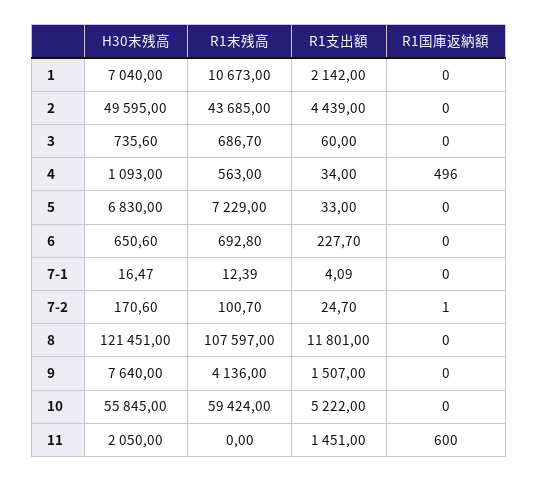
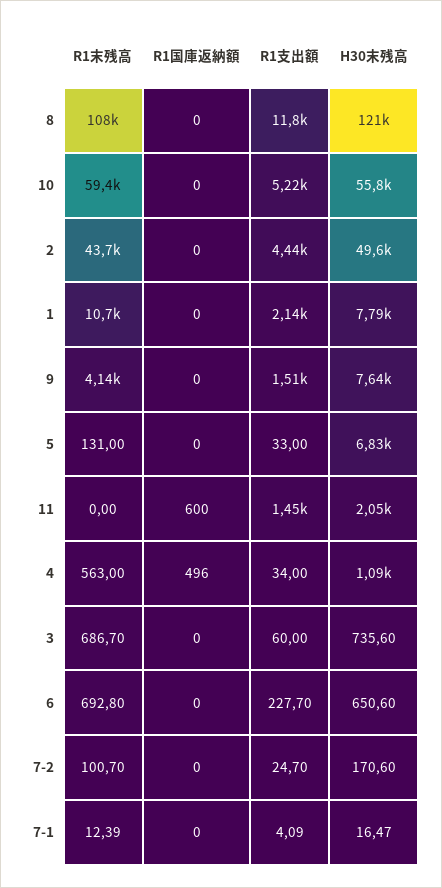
  {
    "H30末残高": {
-     "1": 7040,
+     "1": 7790,
      "2": 49595,
      "3": 735.6,
      "4": 1093,
      "5": 6830,
      "6": 650.6,
      "7-1": 16.47,
      "7-2": 170.6,
      "8": 121451,
      "9": 7640,
      "10": 55845,
      "11": 2050
    },
    "R1末残高": {
      "1": 10673,
      "2": 43685,
      "3": 686.7,
      "4": 563,
-     "5": 7229,
+     "5": 131,
      "6": 692.8,
      "7-1": 12.39,
      "7-2": 100.7,
      "8": 107597,
      "9": 4136,
      "10": 59424,
      "11": 0
    },
    "R1支出額": {
      "1": 2142,
      "2": 4439,
      "3": 60,
      "4": 34,
      "5": 33,
      "6": 227.7,
      "7-1": 4.09,
      "7-2": 24.7,
      "8": 11801,
      "9": 1507,
      "10": 5222,
      "11": 1451
    },
    "R1国庫返納額": {
      "1": 0,
      "2": 0,
      "3": 0,
      "4": 496,
      "5": 0,
      "6": 0,
      "7-1": 0,
-     "7-2": 1,
+     "7-2": 0,
      "8": 0,
      "9": 0,
      "10": 0,
      "11": 600
    }
  }

